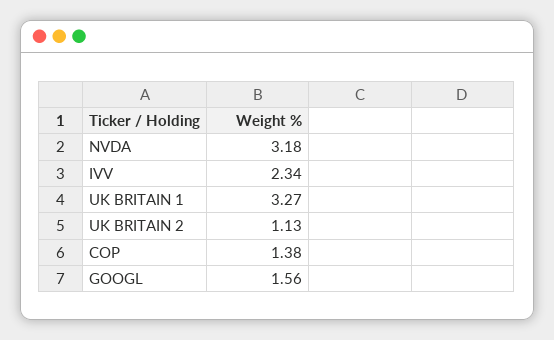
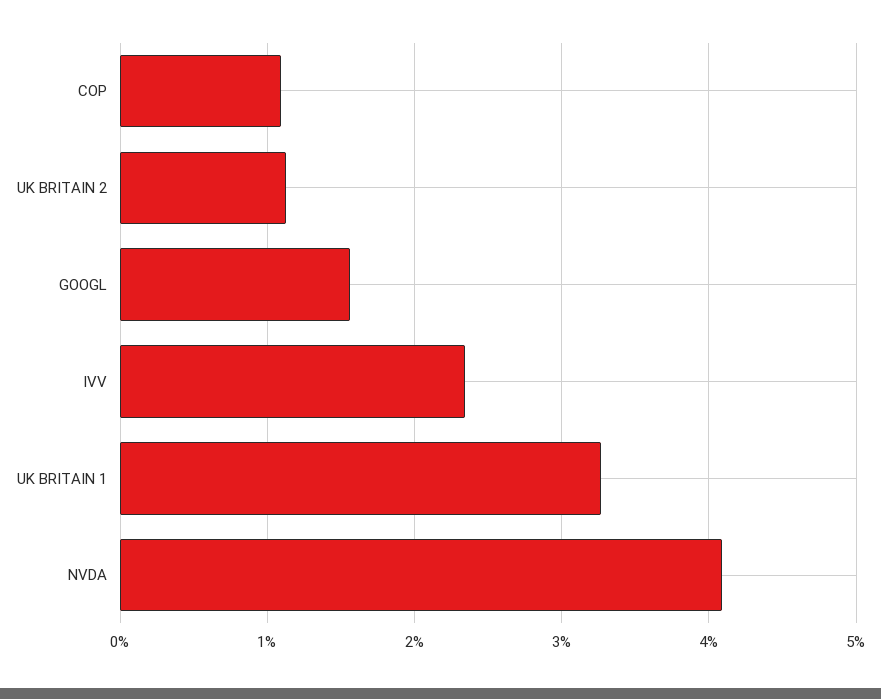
  {
-   "NVDA": 3.18,
+   "NVDA": 4.1,
    "IVV": 2.34,
    "UK BRITAIN 1": 3.27,
    "UK BRITAIN 2": 1.13,
-   "COP": 1.38,
+   "COP": 1.1,
    "GOOGL": 1.56
  }

